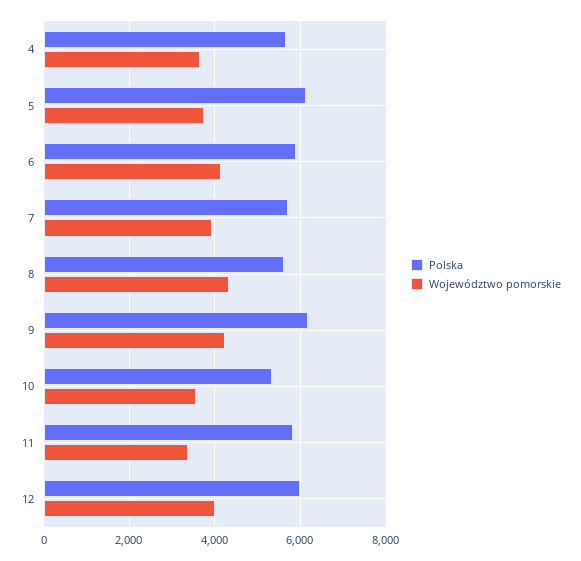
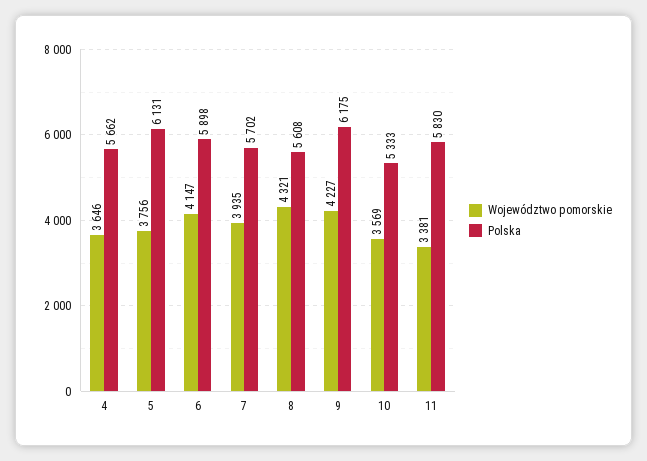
  {
    "Polska": {
      "4": 5662,
      "5": 6131,
      "6": 5898,
      "7": 5702,
      "8": 5608,
      "9": 6175,
      "10": 5333,
-     "11": 5830,
+     "11": 5830
-     "12": 6000
    },
    "Województwo pomorskie": {
      "4": 3646,
      "5": 3756,
      "6": 4147,
      "7": 3935,
      "8": 4321,
      "9": 4227,
      "10": 3569,
-     "11": 3381,
+     "11": 3381
-     "12": 4000
    }
  }

